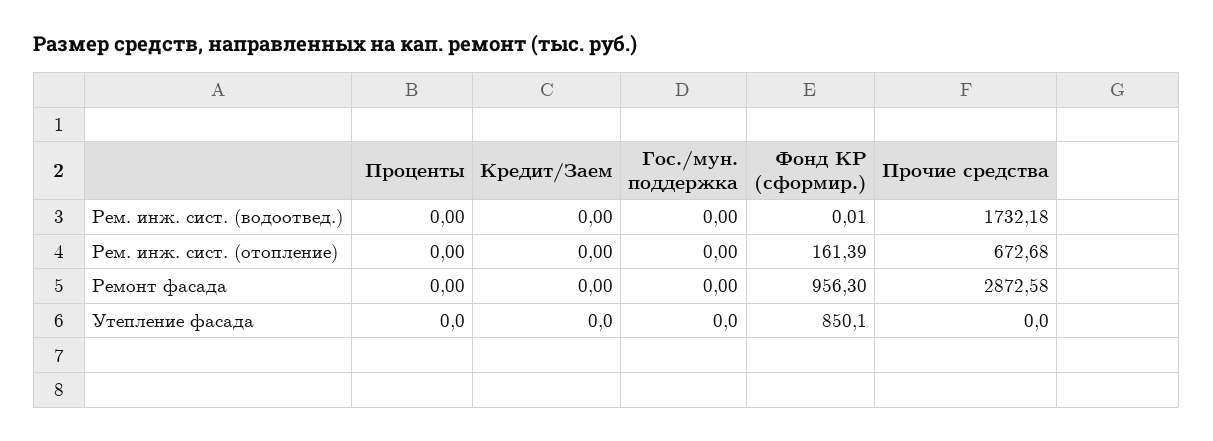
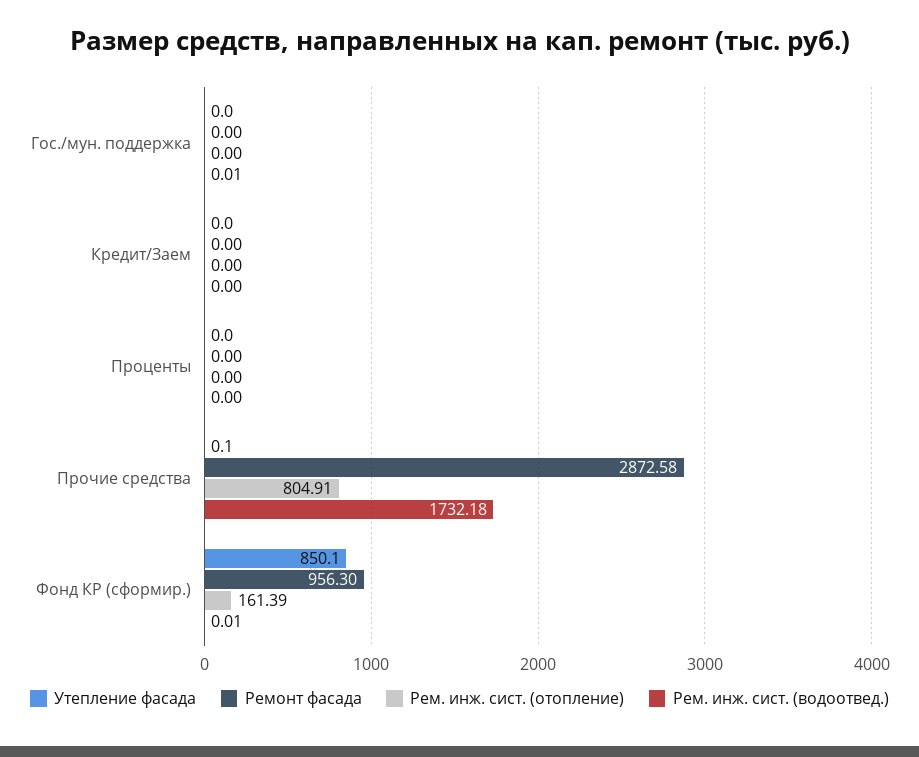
  {
    "Рем. инж. сист. (водоотвед.)": {
      "Проценты": 0,
      "Кредит/Заем": 0,
-     "Гос./мун. поддержка": 0,
+     "Гос./мун. поддержка": 0.01,
      "Фонд КР (сформир.)": 0.01,
      "Прочие средства": 1732.18
    },
    "Рем. инж. сист. (отопление)": {
      "Проценты": 0,
      "Кредит/Заем": 0,
      "Гос./мун. поддержка": 0,
      "Фонд КР (сформир.)": 161.39,
-     "Прочие средства": 672.68
+     "Прочие средства": 804.91
    },
    "Ремонт фасада": {
      "Проценты": 0,
      "Кредит/Заем": 0,
      "Гос./мун. поддержка": 0,
      "Фонд КР (сформир.)": 956.3,
      "Прочие средства": 2872.58
    },
    "Утепление фасада": {
      "Проценты": 0,
      "Кредит/Заем": 0,
      "Гос./мун. поддержка": 0,
      "Фонд КР (сформир.)": 850.1,
-     "Прочие средства": 0
+     "Прочие средства": 0.1
    }
  }

